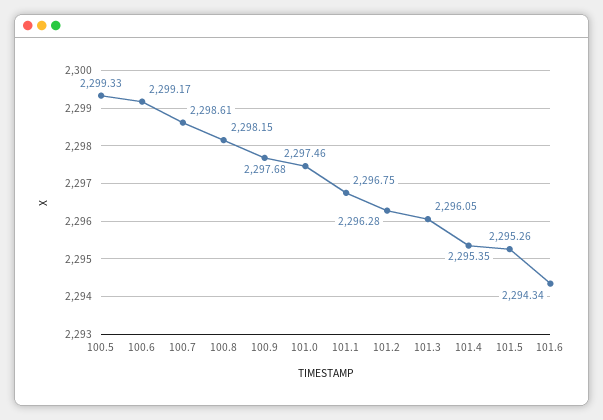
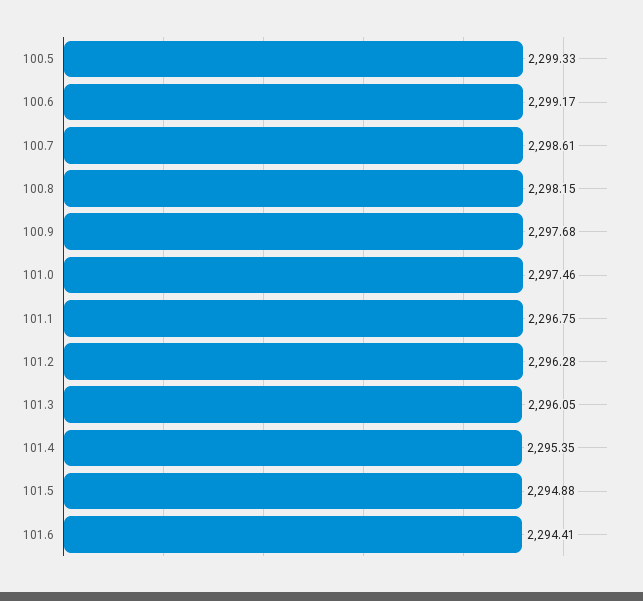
  {
    "100.5": 2299.33,
    "100.6": 2299.17,
    "100.7": 2298.61,
    "100.8": 2298.15,
    "100.9": 2297.68,
    "101.0": 2297.46,
    "101.1": 2296.75,
    "101.2": 2296.28,
    "101.3": 2296.05,
    "101.4": 2295.35,
-   "101.5": 2295.26,
+   "101.5": 2294.88,
-   "101.6": 2294.34
+   "101.6": 2294.41
  }

